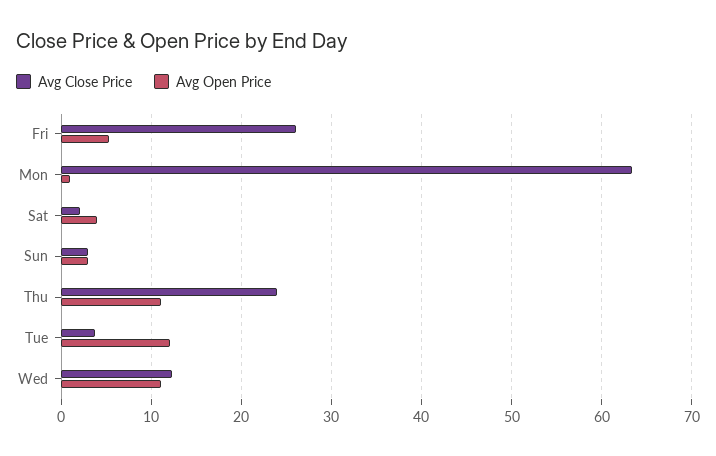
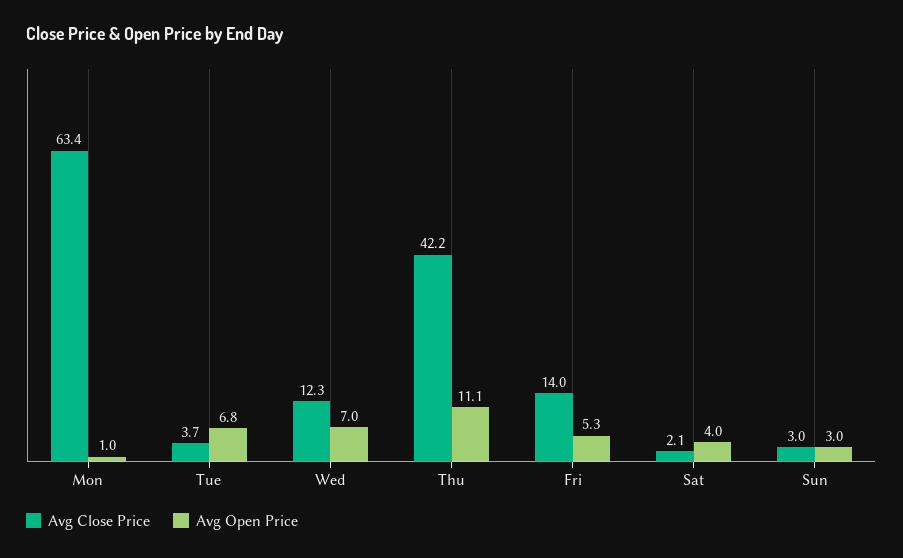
  {
    "Avg Close Price": {
-     "Fri": 26,
+     "Fri": 14,
      "Mon": 63.4,
      "Sat": 2.1,
      "Sun": 3,
-     "Thu": 24,
+     "Thu": 42.2,
      "Tue": 3.7,
      "Wed": 12.3
    },
    "Avg Open Price": {
      "Fri": 5.3,
      "Mon": 1,
      "Sat": 4,
      "Sun": 3,
      "Thu": 11.1,
-     "Tue": 12,
+     "Tue": 6.8,
-     "Wed": 11
+     "Wed": 7
    }
  }

